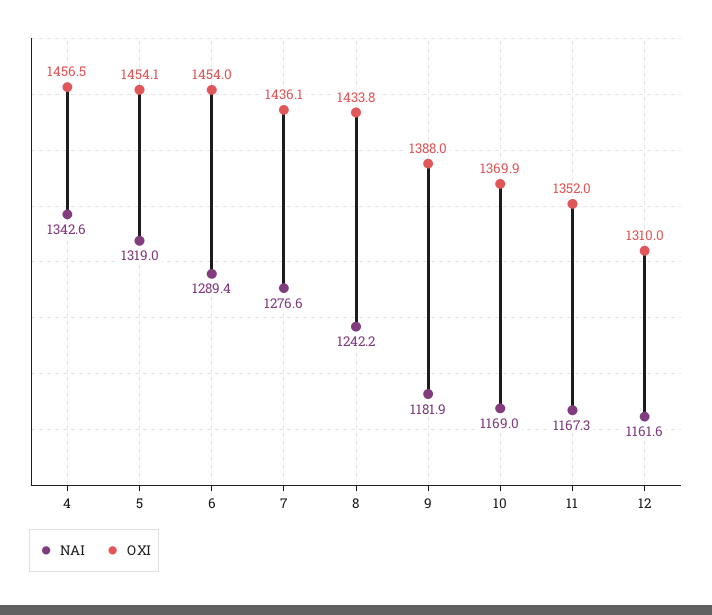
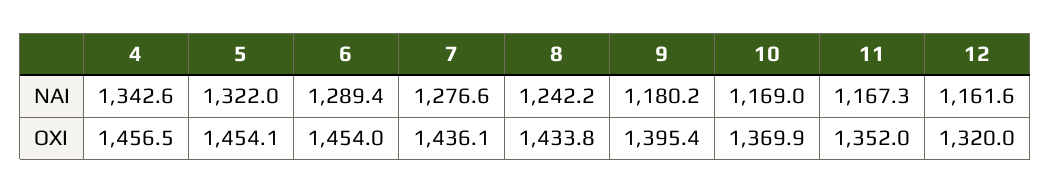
  {
    "ΝΑΙ": {
      "4": 1342.6,
-     "5": 1319,
+     "5": 1322,
      "6": 1289.4,
      "7": 1276.6,
      "8": 1242.2,
-     "9": 1181.9,
+     "9": 1180.2,
      "10": 1169,
      "11": 1167.3,
      "12": 1161.6
    },
    "ΟΧΙ": {
      "4": 1456.5,
      "5": 1454.1,
      "6": 1454,
      "7": 1436.1,
      "8": 1433.8,
-     "9": 1388,
+     "9": 1395.4,
      "10": 1369.9,
      "11": 1352,
-     "12": 1310
+     "12": 1320
    }
  }

